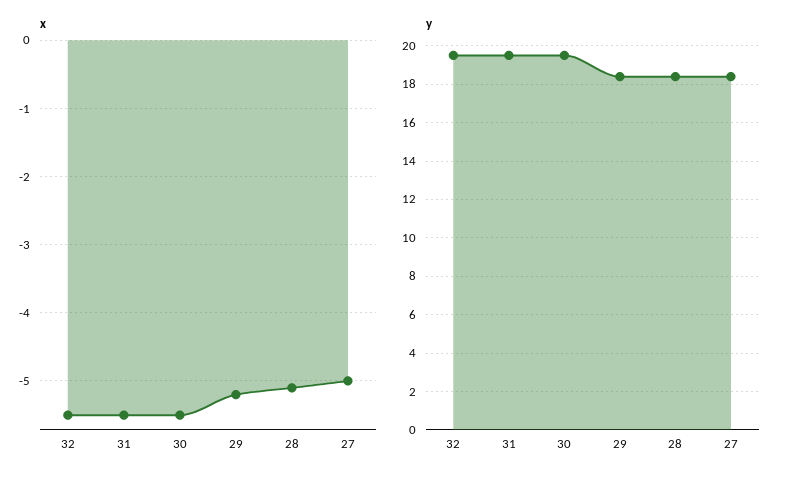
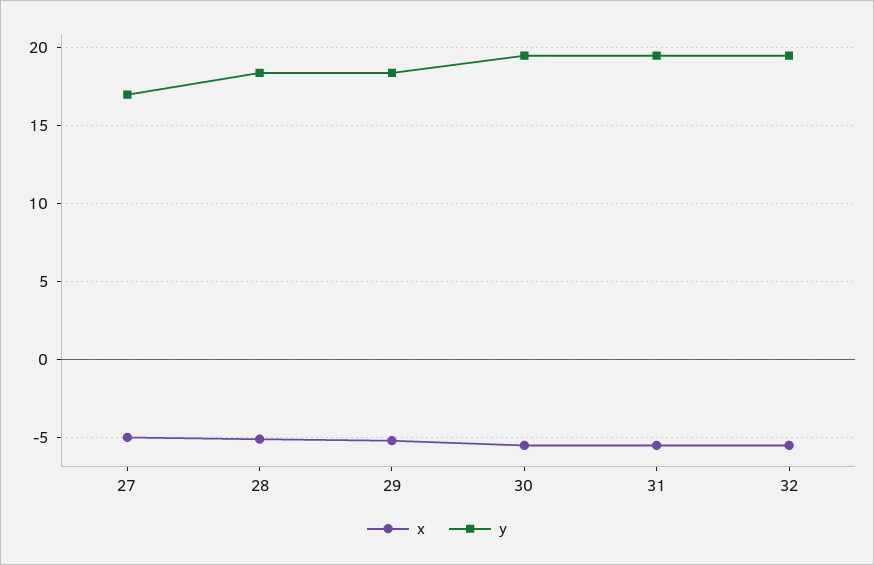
  {
    "x": {
      "32": -5.5,
      "31": -5.5,
      "30": -5.5,
      "29": -5.2,
      "28": -5.1,
      "27": -5
    },
    "y": {
      "32": 19.5,
      "31": 19.5,
      "30": 19.5,
      "29": 18.5,
      "28": 18.5,
-     "27": 18.5
+     "27": 17
    }
  }

